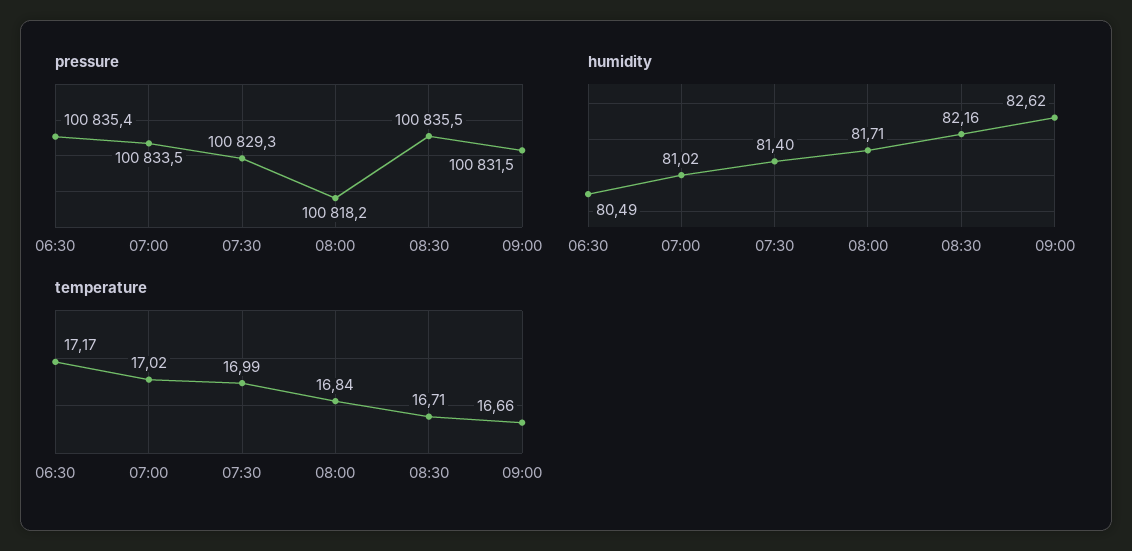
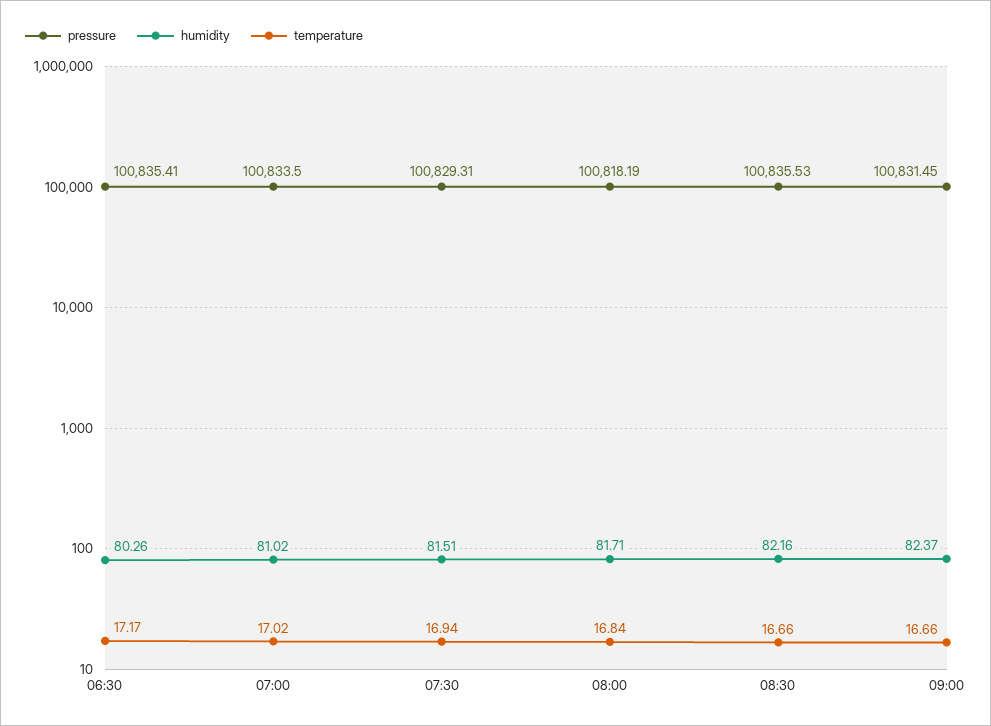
  {
    "pressure": {
      "06:30": 100835.41,
      "07:00": 100833.5,
      "07:30": 100829.31,
      "08:00": 100818.19,
      "08:30": 100835.53,
      "09:00": 100831.45
    },
    "humidity": {
-     "06:30": 80.49,
+     "06:30": 80.26,
      "07:00": 81.02,
-     "07:30": 81.4,
+     "07:30": 81.51,
      "08:00": 81.71,
      "08:30": 82.16,
-     "09:00": 82.62
+     "09:00": 82.37
    },
    "temperature": {
      "06:30": 17.17,
      "07:00": 17.02,
-     "07:30": 16.99,
+     "07:30": 16.94,
      "08:00": 16.84,
-     "08:30": 16.71,
+     "08:30": 16.66,
      "09:00": 16.66
    }
  }

